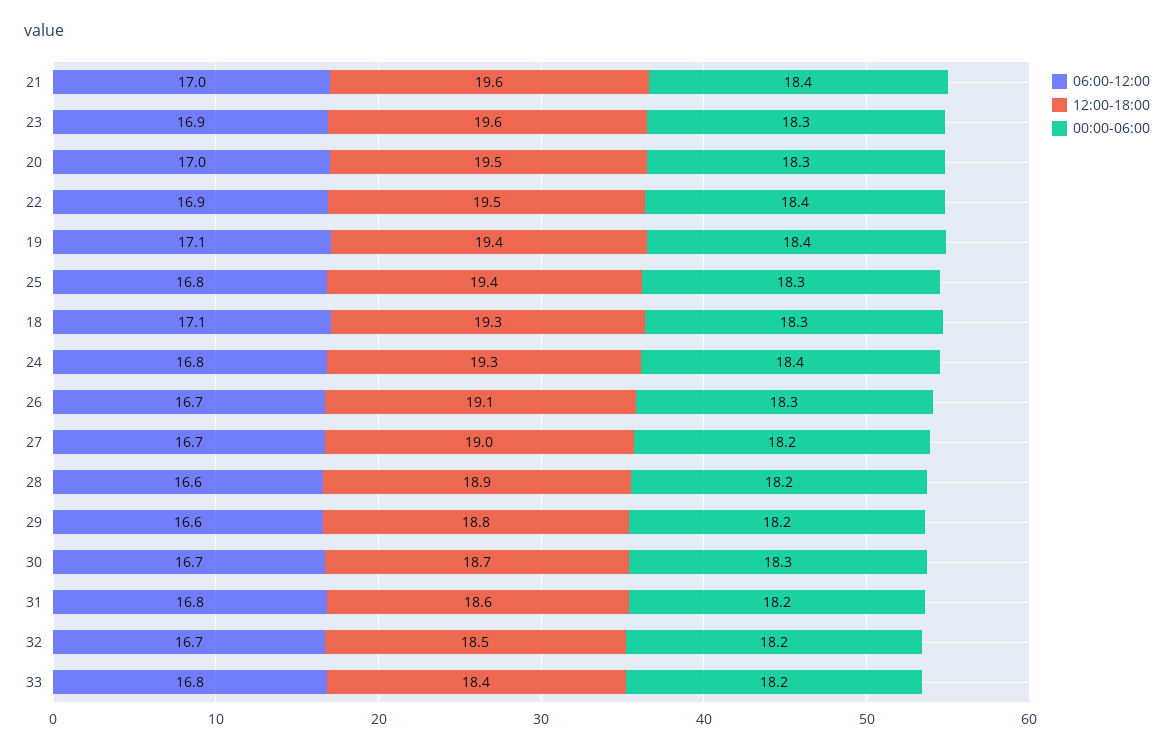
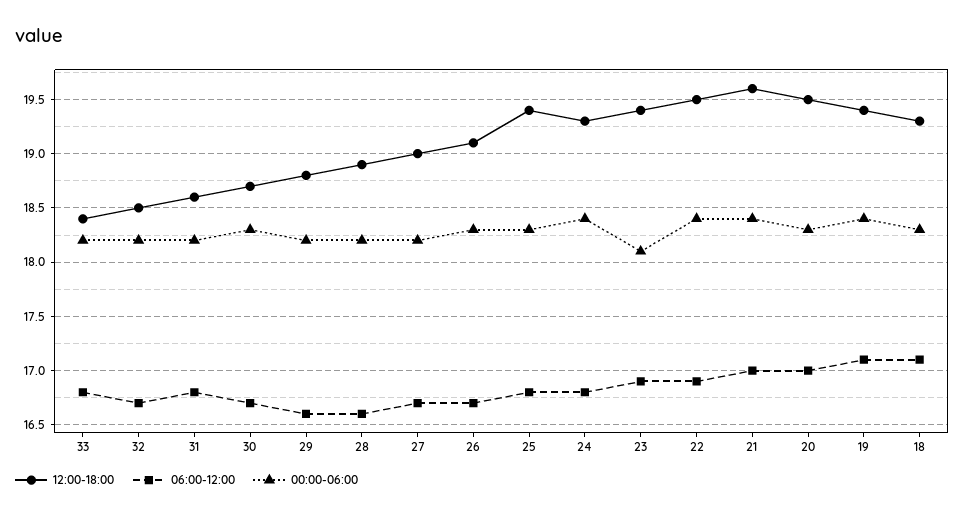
  {
    "06:00-12:00": {
      "21": 17,
      "23": 16.9,
      "20": 17,
      "22": 16.9,
      "19": 17.1,
      "25": 16.8,
      "18": 17.1,
      "24": 16.8,
      "26": 16.7,
      "27": 16.7,
      "28": 16.6,
      "29": 16.6,
      "30": 16.7,
      "31": 16.8,
      "32": 16.7,
      "33": 16.8
    },
    "12:00-18:00": {
      "21": 19.6,
-     "23": 19.6,
+     "23": 19.4,
      "20": 19.5,
      "22": 19.5,
      "19": 19.4,
      "25": 19.4,
      "18": 19.3,
      "24": 19.3,
      "26": 19.1,
      "27": 19,
      "28": 18.9,
      "29": 18.8,
      "30": 18.7,
      "31": 18.6,
      "32": 18.5,
      "33": 18.4
    },
    "00:00-06:00": {
      "21": 18.4,
-     "23": 18.3,
+     "23": 18.1,
      "20": 18.3,
      "22": 18.4,
      "19": 18.4,
      "25": 18.3,
      "18": 18.3,
      "24": 18.4,
      "26": 18.3,
      "27": 18.2,
      "28": 18.2,
      "29": 18.2,
      "30": 18.3,
      "31": 18.2,
      "32": 18.2,
      "33": 18.2
    }
  }

